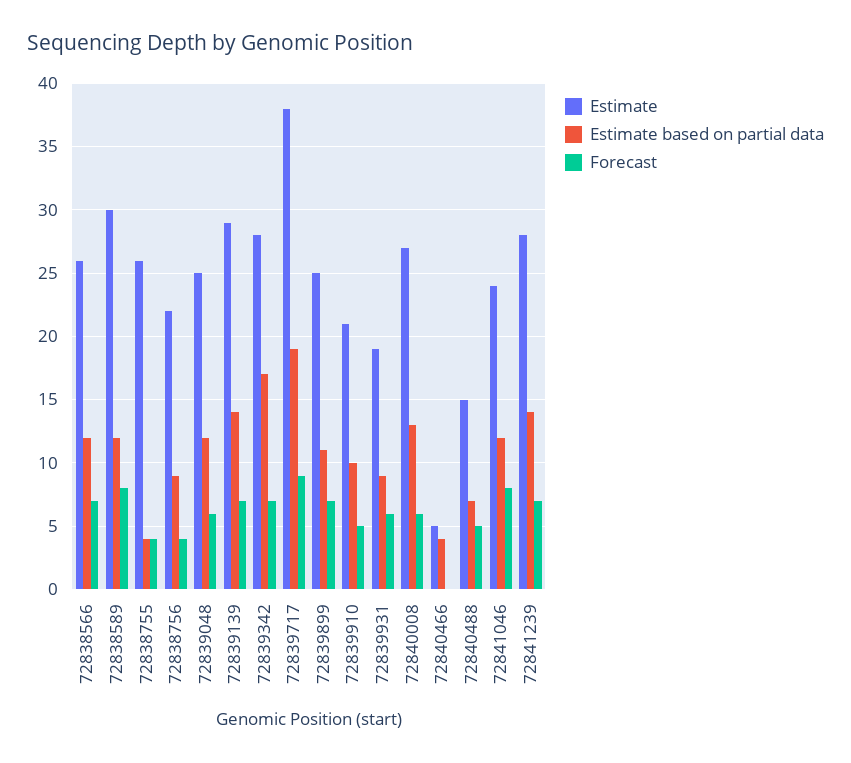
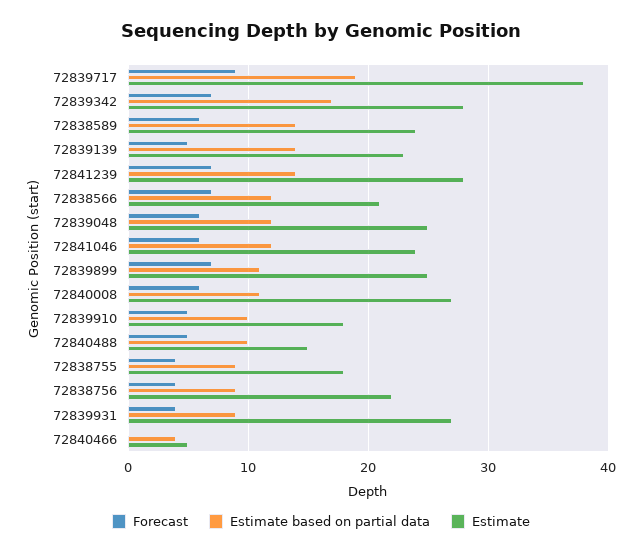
  {
    "Estimate": {
-     "72838566": 26,
+     "72838566": 21,
-     "72838589": 30,
+     "72838589": 24,
-     "72838755": 26,
+     "72838755": 18,
      "72838756": 22,
      "72839048": 25,
-     "72839139": 29,
+     "72839139": 23,
      "72839342": 28,
      "72839717": 38,
      "72839899": 25,
-     "72839910": 21,
+     "72839910": 18,
-     "72839931": 19,
+     "72839931": 27,
      "72840008": 27,
      "72840466": 5,
      "72840488": 15,
      "72841046": 24,
      "72841239": 28
    },
    "Estimate based on partial data": {
      "72838566": 12,
-     "72838589": 12,
+     "72838589": 14,
-     "72838755": 4,
+     "72838755": 9,
      "72838756": 9,
      "72839048": 12,
      "72839139": 14,
      "72839342": 17,
      "72839717": 19,
      "72839899": 11,
      "72839910": 10,
      "72839931": 9,
-     "72840008": 13,
+     "72840008": 11,
      "72840466": 4,
-     "72840488": 7,
+     "72840488": 10,
      "72841046": 12,
      "72841239": 14
    },
    "Forecast": {
      "72838566": 7,
-     "72838589": 8,
+     "72838589": 6,
      "72838755": 4,
      "72838756": 4,
      "72839048": 6,
-     "72839139": 7,
+     "72839139": 5,
      "72839342": 7,
      "72839717": 9,
      "72839899": 7,
      "72839910": 5,
-     "72839931": 6,
+     "72839931": 4,
      "72840008": 6,
      "72840466": 0,
      "72840488": 5,
-     "72841046": 8,
+     "72841046": 6,
      "72841239": 7
    }
  }

